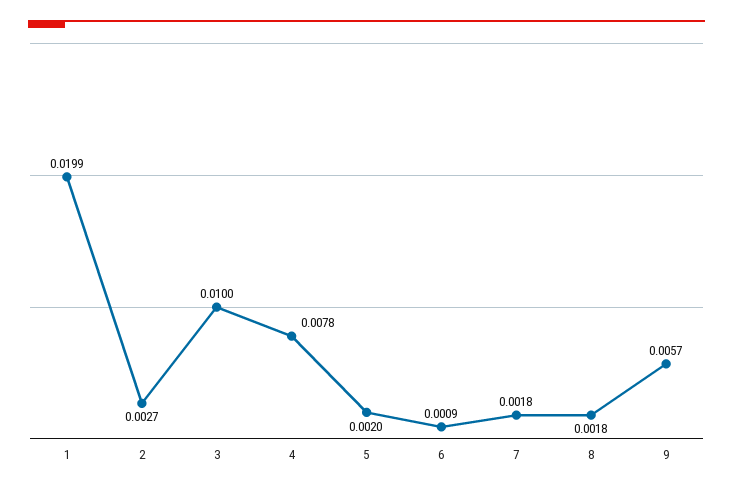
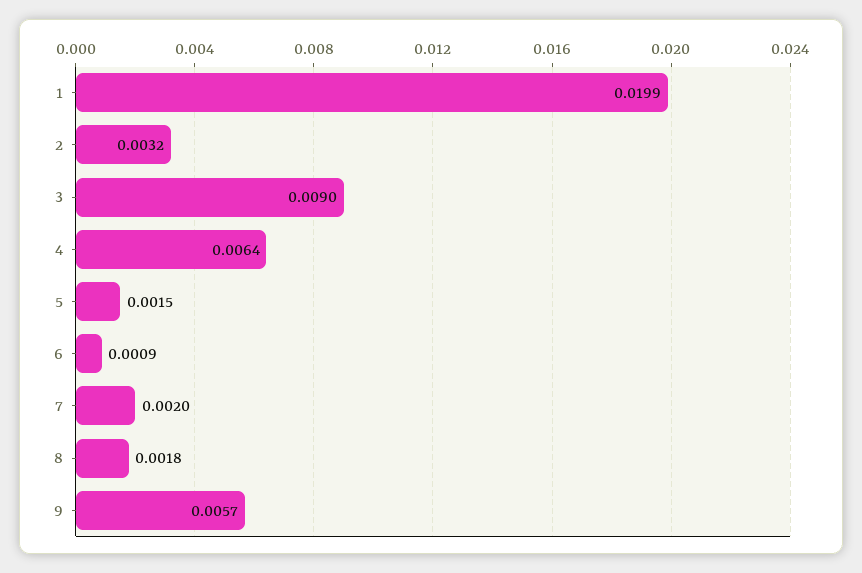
  {
    "1": 0.0199,
-   "2": 0.0027,
+   "2": 0.0032,
-   "3": 0.01,
+   "3": 0.009,
-   "4": 0.0078,
+   "4": 0.0064,
-   "5": 0.002,
+   "5": 0.0015,
    "6": 0.0009,
-   "7": 0.0018,
+   "7": 0.002,
    "8": 0.0018,
    "9": 0.0057
  }

